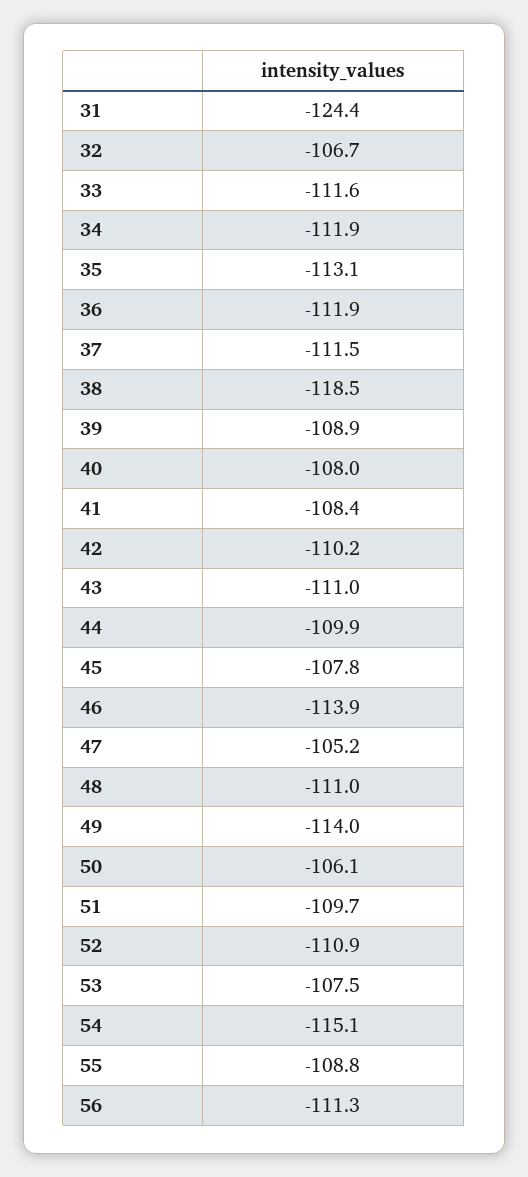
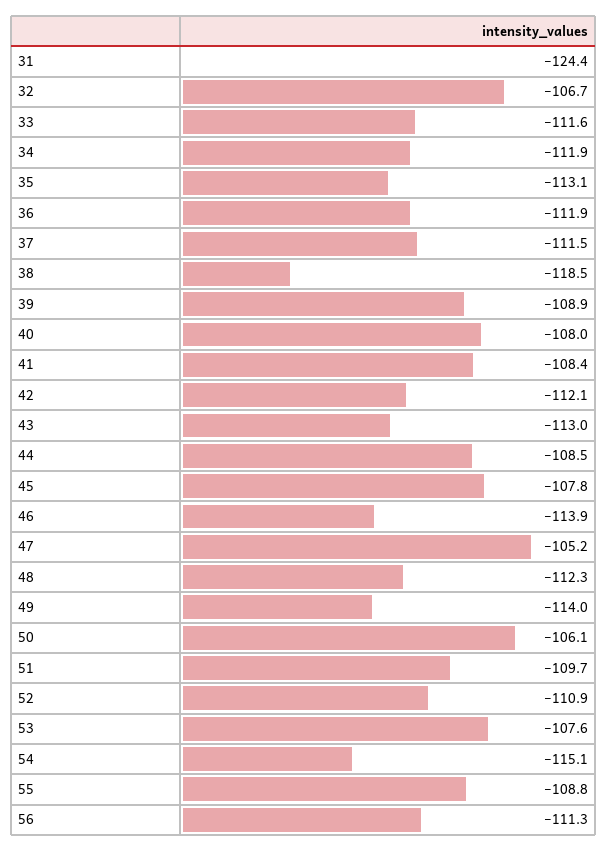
  {
    "31": -124.4,
    "32": -106.7,
    "33": -111.6,
    "34": -111.9,
    "35": -113.1,
    "36": -111.9,
    "37": -111.5,
    "38": -118.5,
    "39": -108.9,
    "40": -108,
    "41": -108.4,
-   "42": -110.2,
+   "42": -112.1,
-   "43": -111,
+   "43": -113,
-   "44": -109.9,
+   "44": -108.5,
    "45": -107.8,
    "46": -113.9,
    "47": -105.2,
-   "48": -111,
+   "48": -112.3,
    "49": -114,
    "50": -106.1,
    "51": -109.7,
    "52": -110.9,
-   "53": -107.5,
+   "53": -107.6,
    "54": -115.1,
    "55": -108.8,
    "56": -111.3
  }

